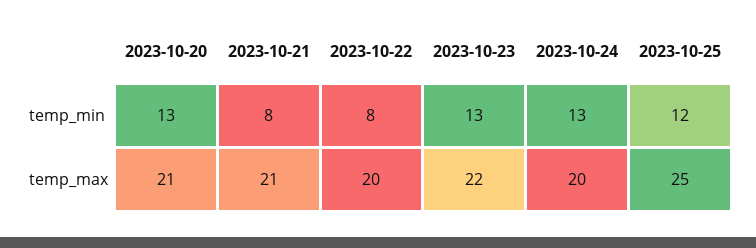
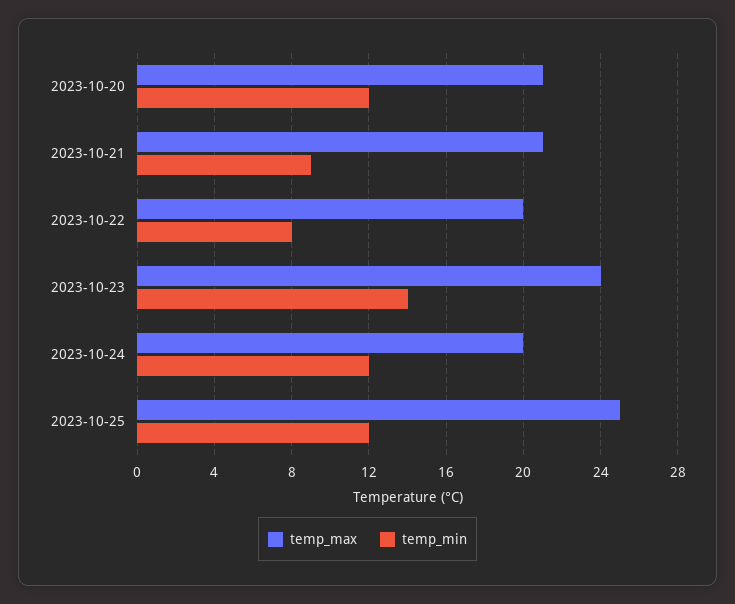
  {
    "temp_min": {
-     "2023-10-20": 13,
+     "2023-10-20": 12,
-     "2023-10-21": 8,
+     "2023-10-21": 9,
      "2023-10-22": 8,
-     "2023-10-23": 13,
+     "2023-10-23": 14,
-     "2023-10-24": 13,
+     "2023-10-24": 12,
      "2023-10-25": 12
    },
    "temp_max": {
      "2023-10-20": 21,
      "2023-10-21": 21,
      "2023-10-22": 20,
-     "2023-10-23": 22,
+     "2023-10-23": 24,
      "2023-10-24": 20,
      "2023-10-25": 25
    }
  }

